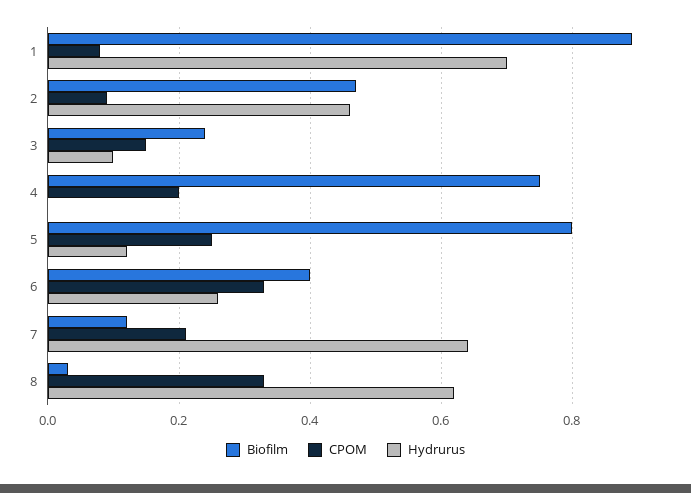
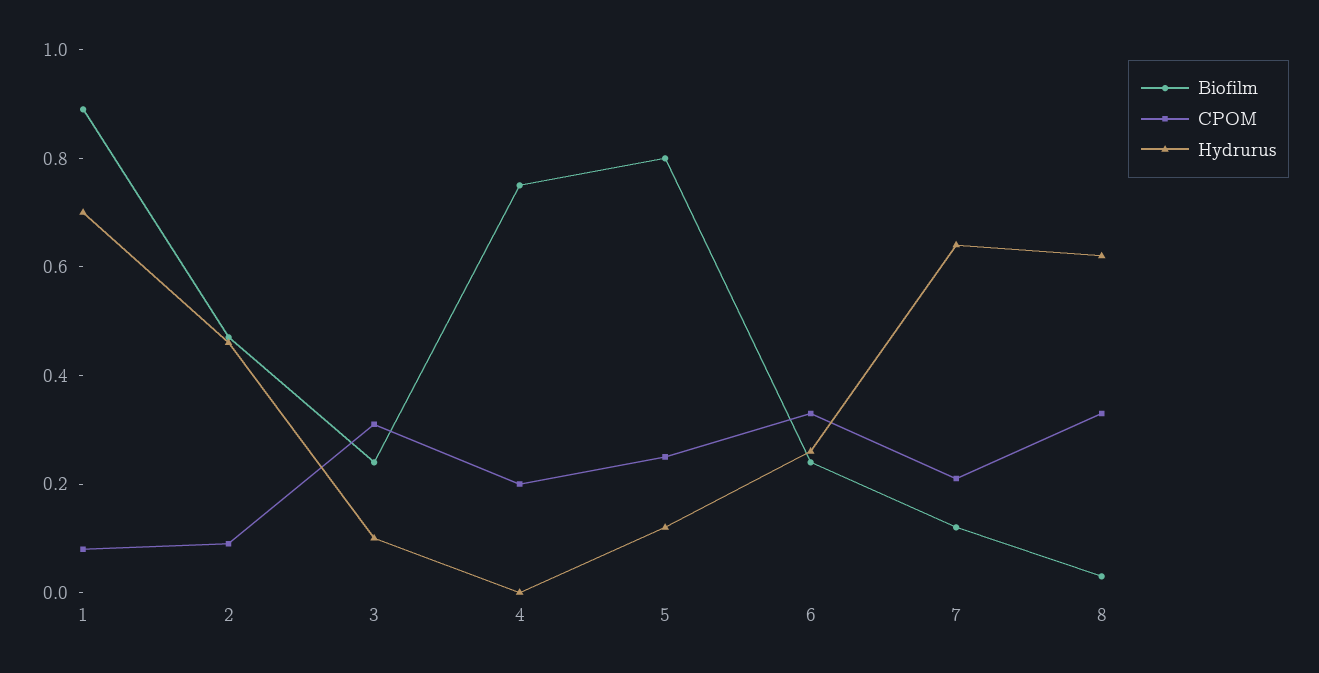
  {
    "Biofilm": {
      "1": 0.9,
      "2": 0.45,
      "3": 0.25,
      "4": 0.75,
      "5": 0.8,
-     "6": 0.4,
+     "6": 0.25,
      "7": 0.1,
      "8": 0.05
    },
    "CPOM": {
      "1": 0.1,
      "2": 0.1,
-     "3": 0.15,
+     "3": 0.3,
      "4": 0.2,
      "5": 0.25,
      "6": 0.35,
      "7": 0.2,
      "8": 0.35
    },
    "Hydrurus": {
      "1": 0.7,
      "2": 0.45,
      "3": 0.1,
      "4": 0,
      "5": 0.1,
      "6": 0.25,
      "7": 0.65,
      "8": 0.6
    }
  }

